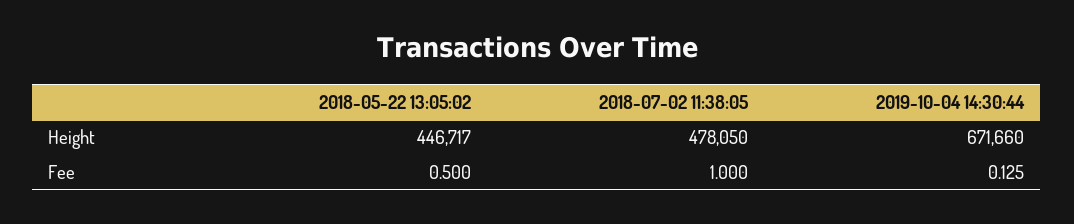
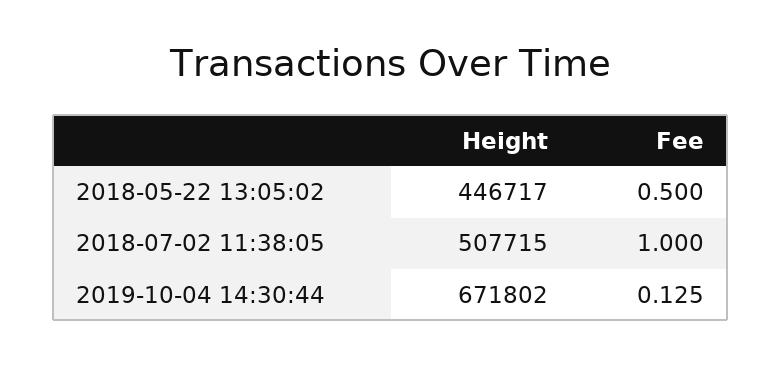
  {
    "2018-05-22 13:05:02": {
      "Height": 446717,
      "Fee": 0.5
    },
    "2018-07-02 11:38:05": {
-     "Height": 478050,
+     "Height": 507715,
      "Fee": 1
    },
    "2019-10-04 14:30:44": {
-     "Height": 671660,
+     "Height": 671802,
      "Fee": 0.125
    }
  }

